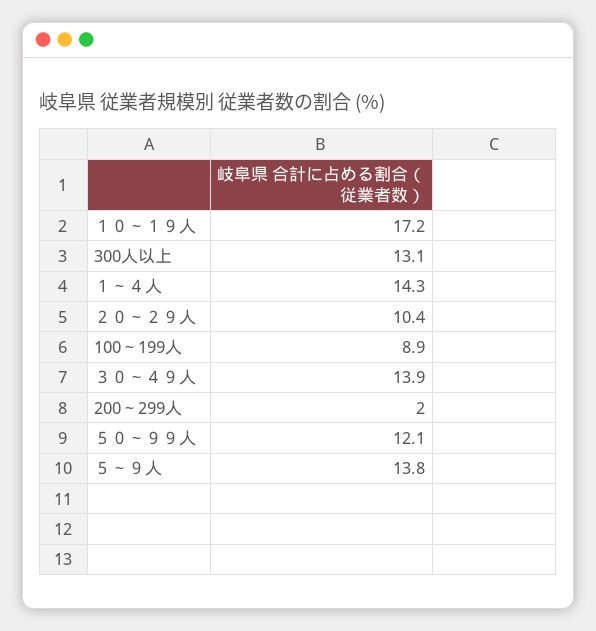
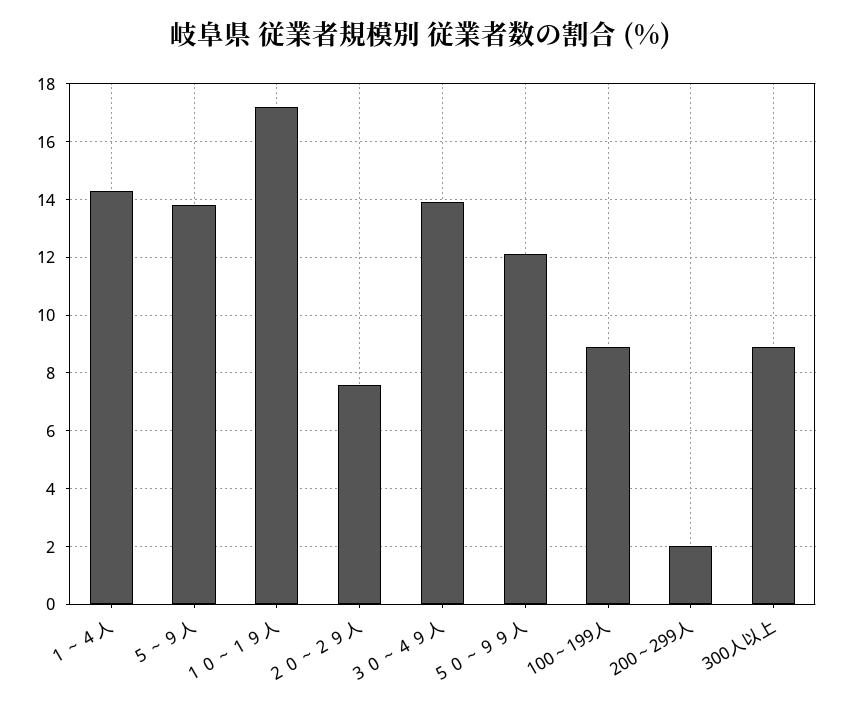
  {
    "１０～１９人": 17.2,
-   "300人以上": 13.1,
+   "300人以上": 9,
    "１～４人": 14.3,
-   "２０～２９人": 10.4,
+   "２０～２９人": 7.5,
    "100～199人": 8.9,
    "３０～４９人": 13.9,
    "200～299人": 2,
    "５０～９９人": 12.1,
    "５～９人": 13.8
  }

